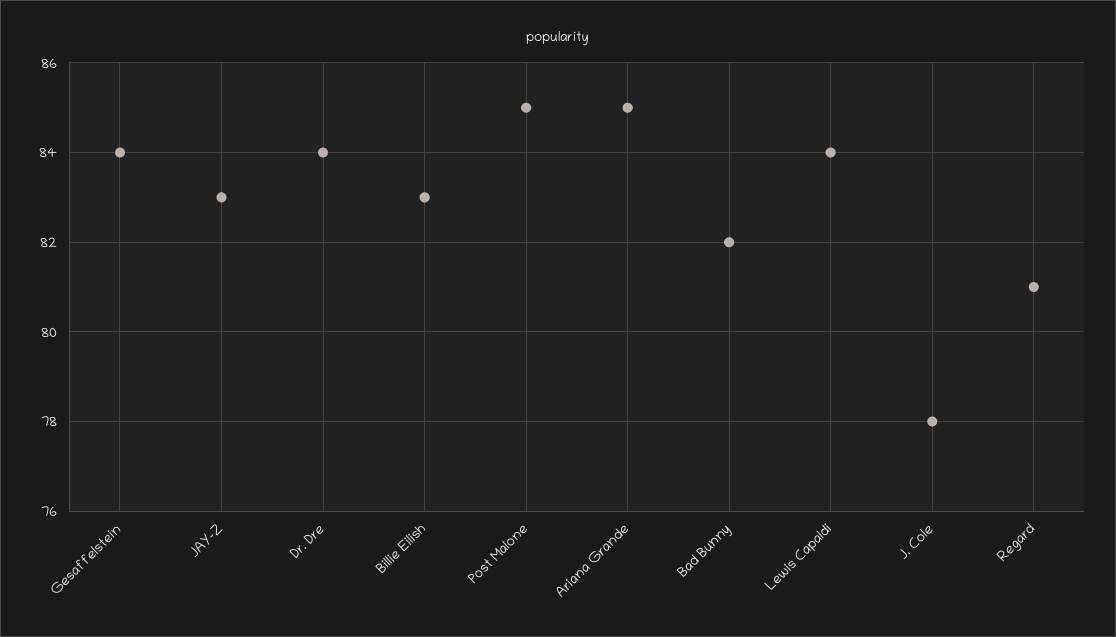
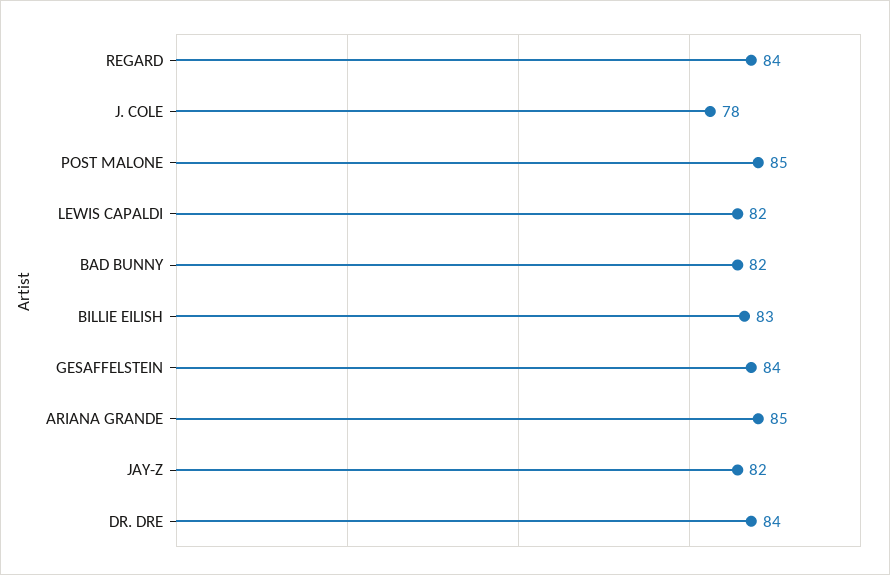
  {
    "Gesaffelstein": 84,
-   "JAY-Z": 83,
+   "JAY-Z": 82,
    "Dr. Dre": 84,
    "Billie Eilish": 83,
    "Post Malone": 85,
    "Ariana Grande": 85,
    "Bad Bunny": 82,
-   "Lewis Capaldi": 84,
+   "Lewis Capaldi": 82,
    "J. Cole": 78,
-   "Regard": 81
+   "Regard": 84
  }

